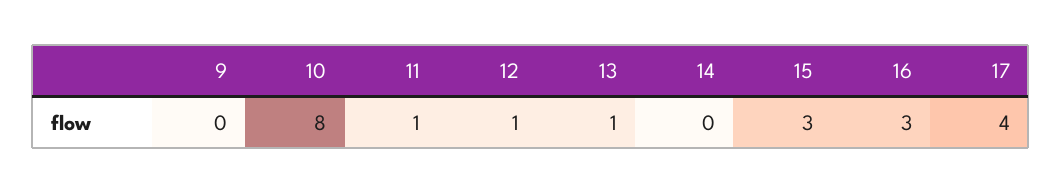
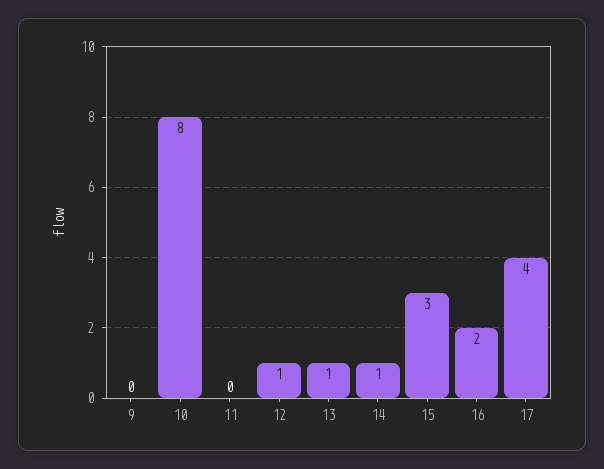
  {
    "9": 0,
    "10": 8,
-   "11": 1,
+   "11": 0,
    "12": 1,
    "13": 1,
-   "14": 0,
+   "14": 1,
    "15": 3,
-   "16": 3,
+   "16": 2,
    "17": 4
  }

